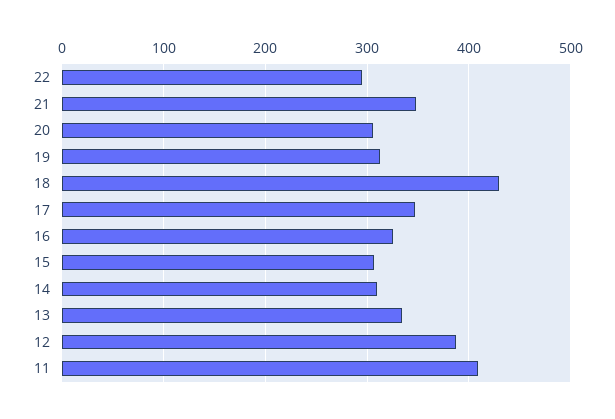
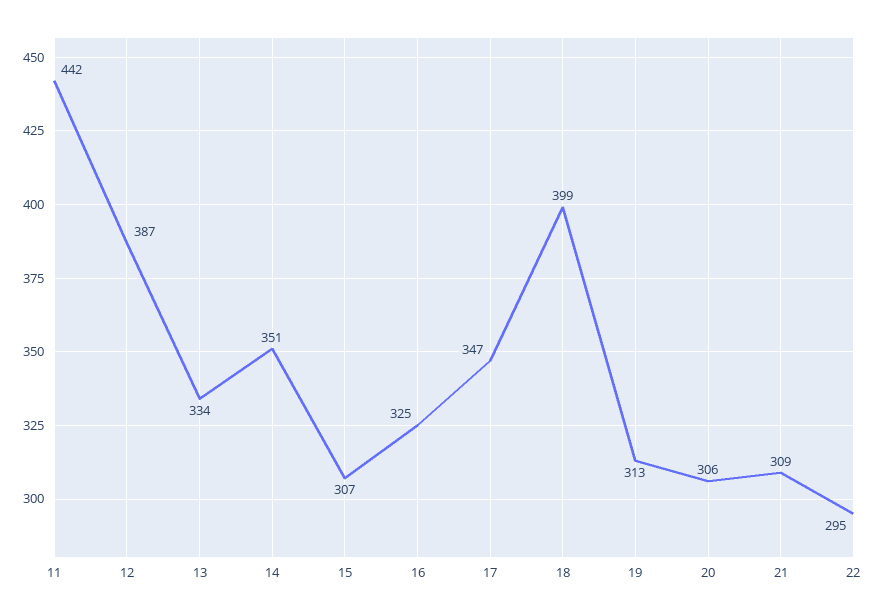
  {
    "22": 295,
-   "21": 350,
+   "21": 309,
    "20": 306,
    "19": 313,
-   "18": 430,
+   "18": 399,
    "17": 347,
    "16": 325,
    "15": 307,
-   "14": 310,
+   "14": 351,
    "13": 334,
    "12": 387,
-   "11": 410
+   "11": 442
  }

